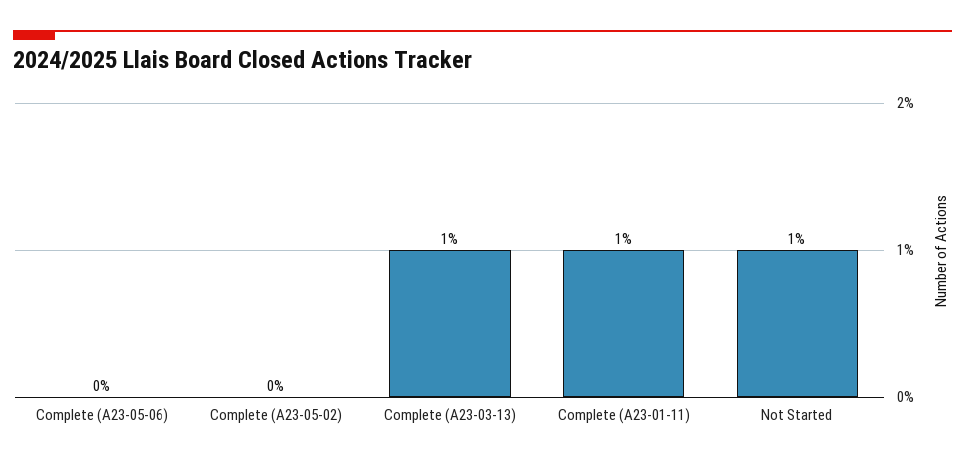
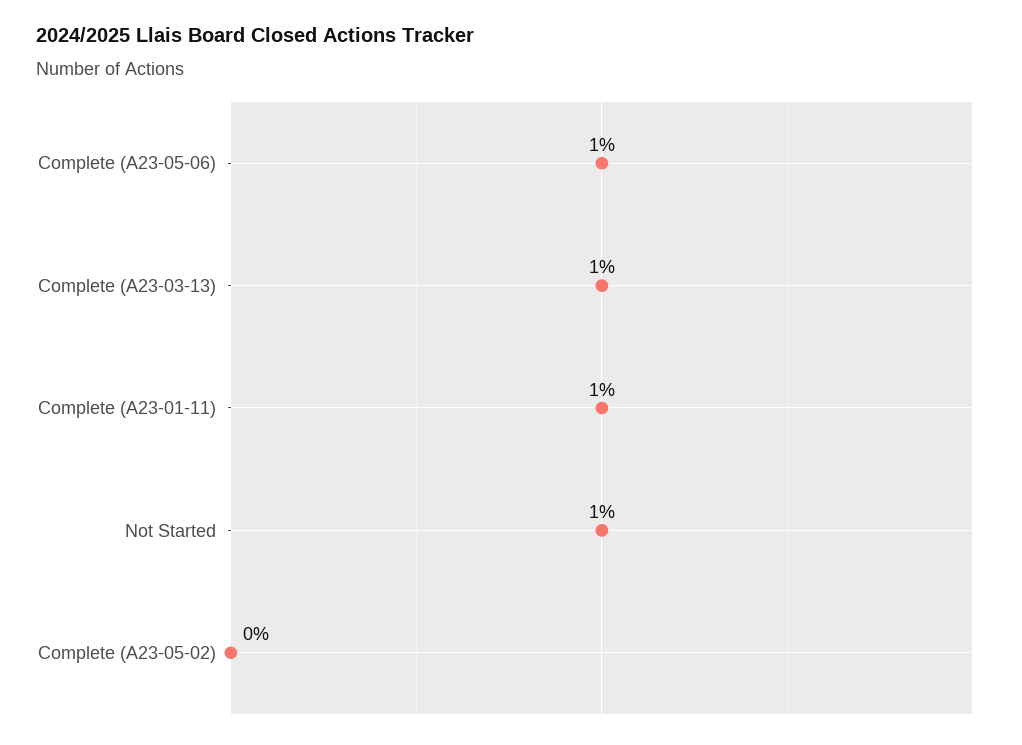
  {
-   "Complete (A23-05-06)": 0,
+   "Complete (A23-05-06)": 1,
    "Complete (A23-05-02)": 0,
    "Complete (A23-03-13)": 1,
    "Complete (A23-01-11)": 1,
    "Not Started": 1
  }

